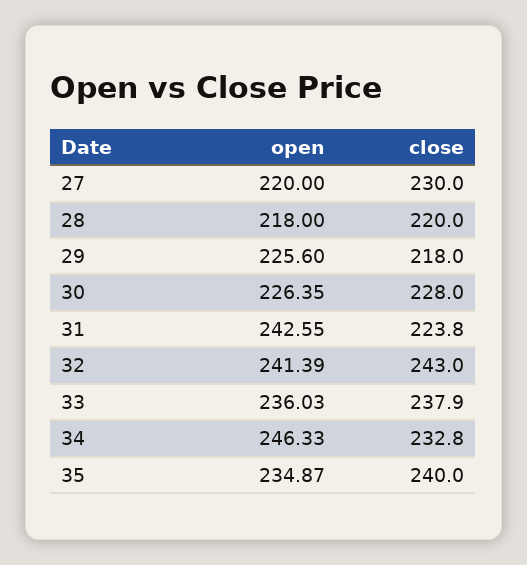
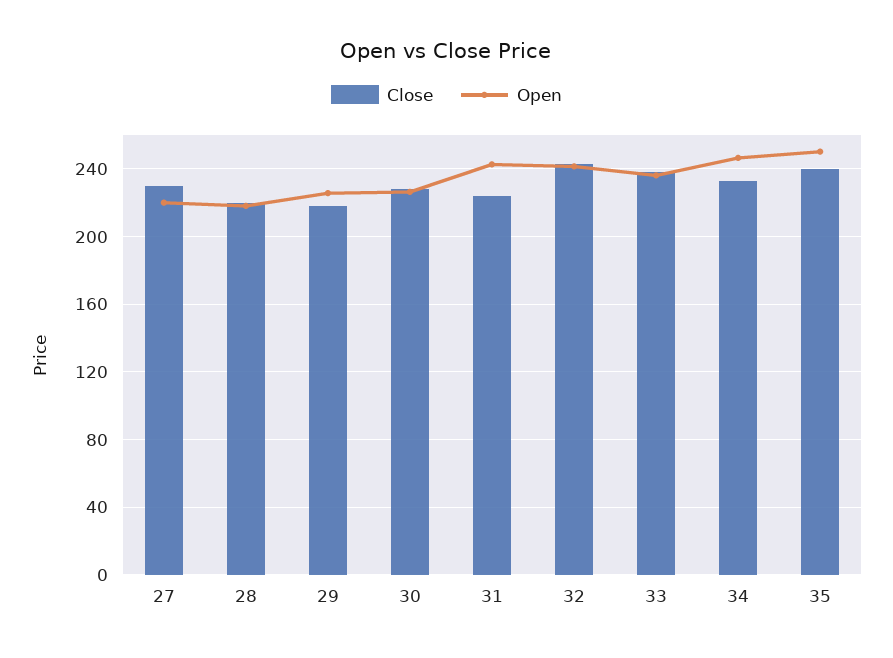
  {
    "open": {
      "27": 220,
      "28": 218,
      "29": 225.6,
      "30": 226.35,
      "31": 242.55,
      "32": 241.39,
      "33": 236.03,
      "34": 246.33,
-     "35": 234.87
+     "35": 250
    },
    "close": {
      "27": 230,
      "28": 220,
      "29": 218,
      "30": 228,
      "31": 223.8,
      "32": 243,
      "33": 237.9,
      "34": 232.8,
      "35": 240
    }
  }

